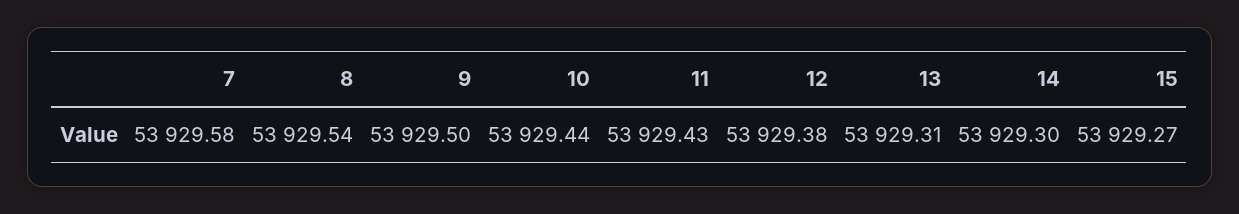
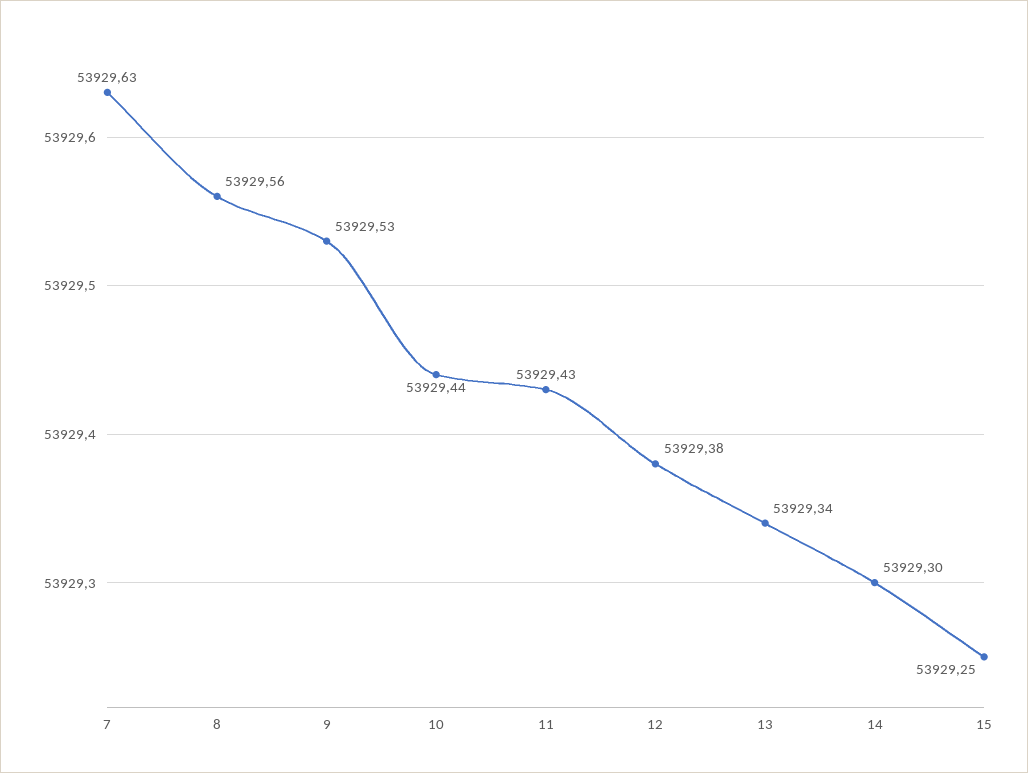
  {
-   "7": 53929.58,
+   "7": 53929.63,
-   "8": 53929.54,
+   "8": 53929.56,
-   "9": 53929.5,
+   "9": 53929.53,
    "10": 53929.44,
    "11": 53929.43,
    "12": 53929.38,
-   "13": 53929.31,
+   "13": 53929.34,
    "14": 53929.3,
-   "15": 53929.27
+   "15": 53929.25
  }

